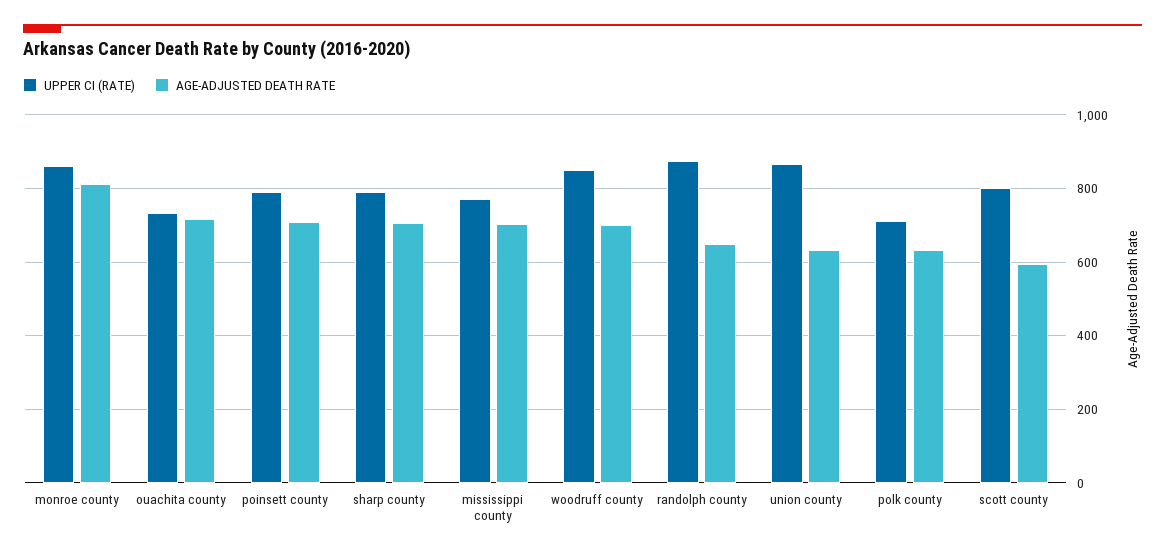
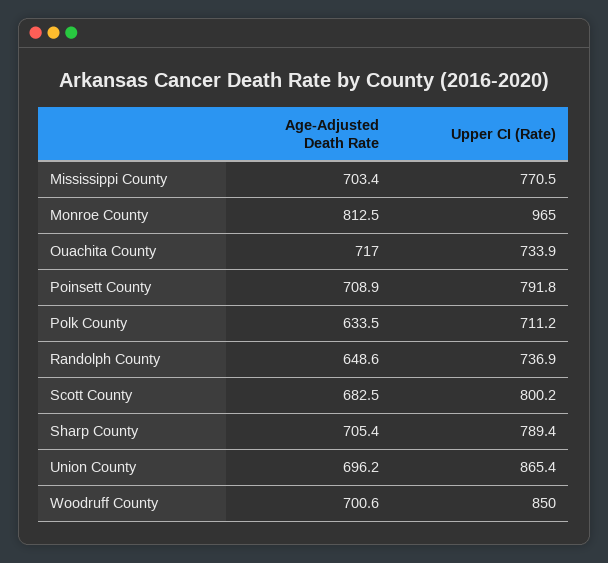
  {
    "UPPER CI (RATE)": {
-     "monroe county": 860,
+     "monroe county": 965,
      "ouachita county": 733.9,
      "poinsett county": 791.8,
      "sharp county": 789.4,
      "mississippi county": 770.5,
      "woodruff county": 850,
-     "randolph county": 880,
+     "randolph county": 736.9,
      "union county": 865.4,
      "polk county": 711.2,
      "scott county": 800.2
    },
    "AGE-ADJUSTED DEATH RATE": {
      "monroe county": 812.5,
      "ouachita county": 717,
      "poinsett county": 708.9,
      "sharp county": 705.4,
      "mississippi county": 703.4,
      "woodruff county": 700.6,
      "randolph county": 648.6,
-     "union county": 640,
+     "union county": 696.2,
      "polk county": 633.5,
-     "scott county": 600
+     "scott county": 682.5
    }
  }

